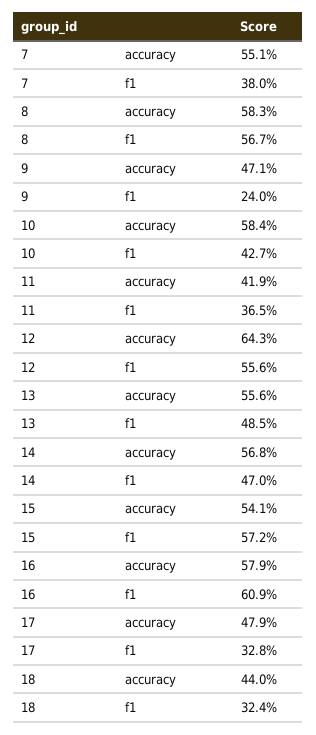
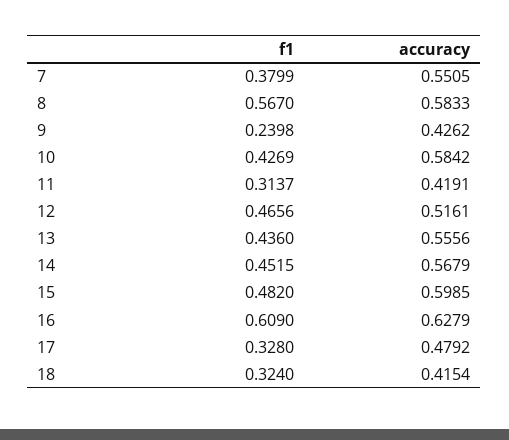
  {
    "7": {
      "accuracy": 0.5505,
      "f1": 0.3799
    },
    "8": {
      "accuracy": 0.5833,
      "f1": 0.567
    },
    "9": {
-     "accuracy": 0.471,
+     "accuracy": 0.4262,
      "f1": 0.2398
    },
    "10": {
      "accuracy": 0.5842,
      "f1": 0.4269
    },
    "11": {
      "accuracy": 0.4191,
-     "f1": 0.365
+     "f1": 0.3137
    },
    "12": {
-     "accuracy": 0.643,
+     "accuracy": 0.5161,
-     "f1": 0.556
+     "f1": 0.4656
    },
    "13": {
      "accuracy": 0.5556,
-     "f1": 0.485
+     "f1": 0.436
    },
    "14": {
      "accuracy": 0.5679,
-     "f1": 0.47
+     "f1": 0.4515
    },
    "15": {
-     "accuracy": 0.541,
+     "accuracy": 0.5985,
-     "f1": 0.572
+     "f1": 0.482
    },
    "16": {
-     "accuracy": 0.579,
+     "accuracy": 0.6279,
      "f1": 0.609
    },
    "17": {
      "accuracy": 0.4792,
      "f1": 0.328
    },
    "18": {
-     "accuracy": 0.44,
+     "accuracy": 0.4154,
      "f1": 0.324
    }
  }

